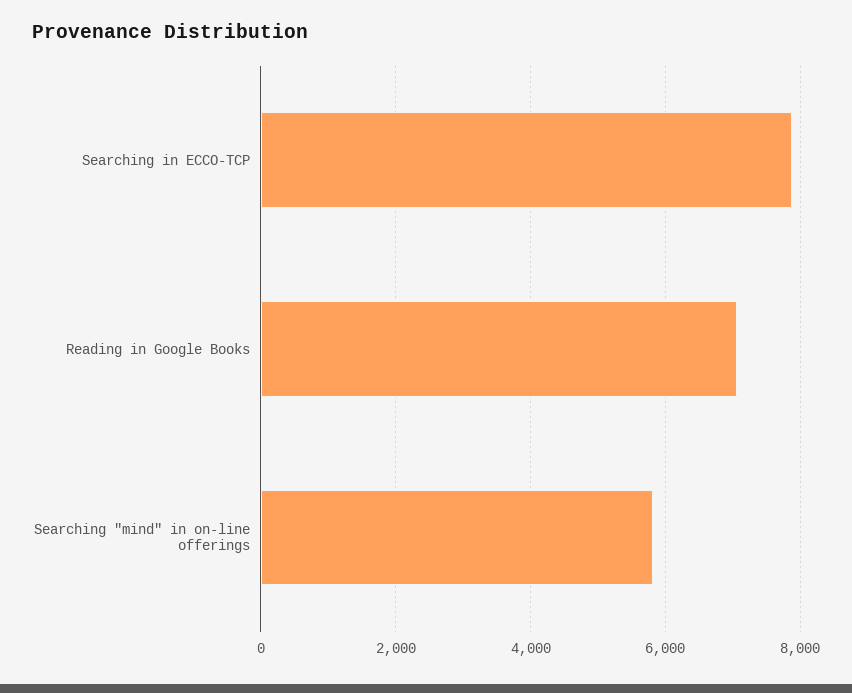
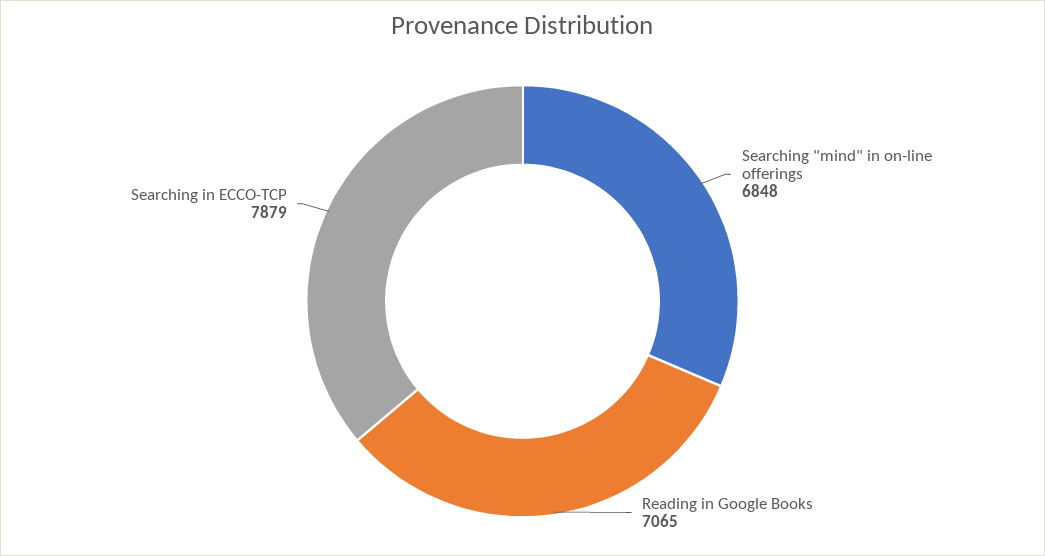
  {
    "Searching in ECCO-TCP": 7879,
    "Reading in Google Books": 7065,
-   "Searching \"mind\" in on-line offerings": 5800
+   "Searching \"mind\" in on-line offerings": 6848
  }

